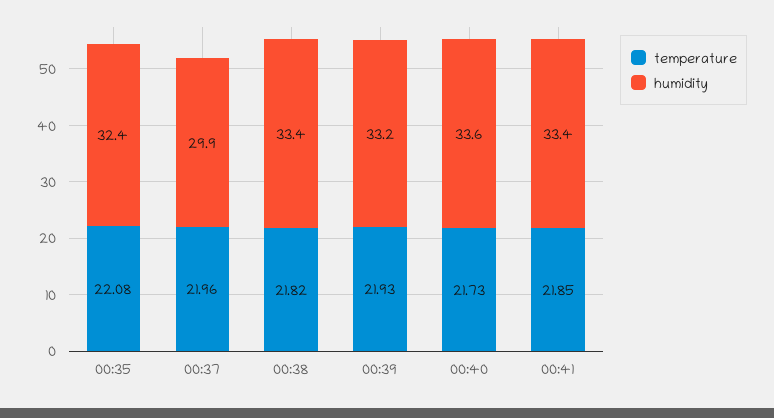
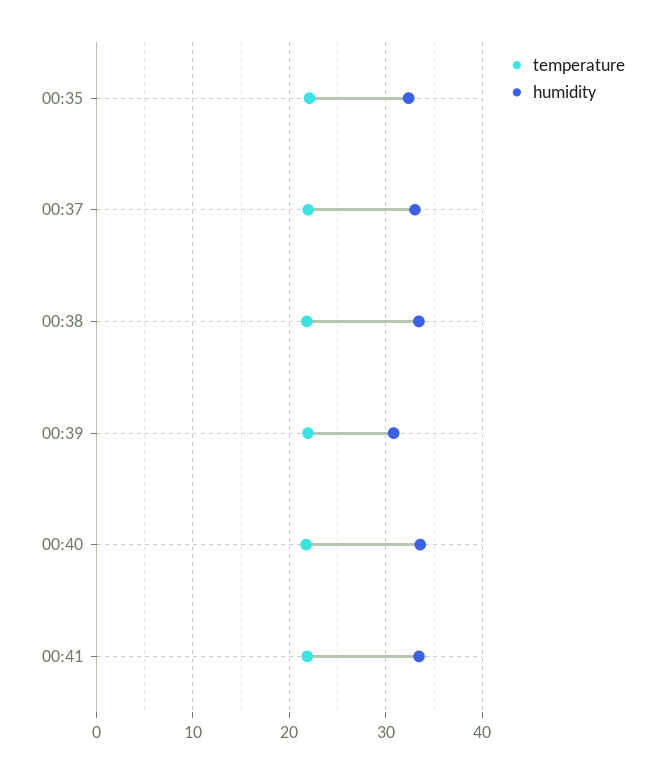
  {
    "temperature": {
      "00:35": 22.08,
      "00:37": 21.96,
      "00:38": 21.82,
      "00:39": 21.93,
      "00:40": 21.73,
      "00:41": 21.85
    },
    "humidity": {
      "00:35": 32.4,
-     "00:37": 29.9,
+     "00:37": 33,
      "00:38": 33.4,
-     "00:39": 33.2,
+     "00:39": 31,
      "00:40": 33.6,
      "00:41": 33.4
    }
  }

